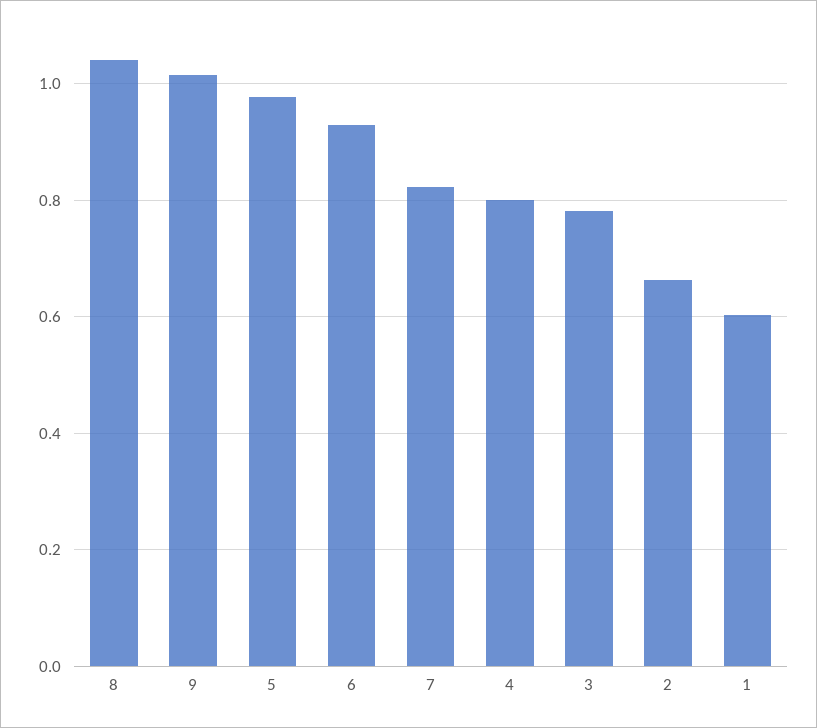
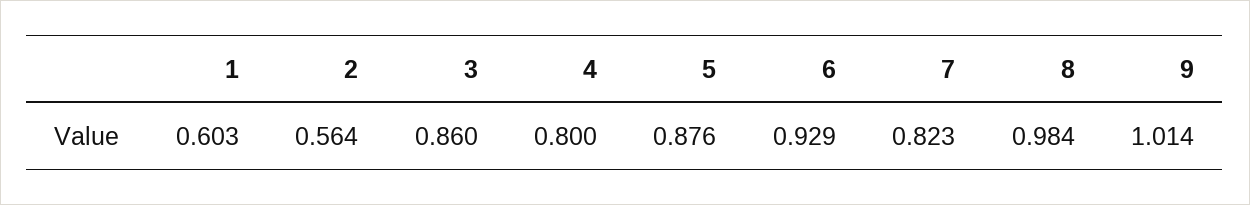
  {
-   "8": 1.04,
+   "8": 0.984,
    "9": 1.014,
-   "5": 0.98,
+   "5": 0.876,
    "6": 0.929,
    "7": 0.823,
    "4": 0.8,
-   "3": 0.78,
+   "3": 0.86,
-   "2": 0.66,
+   "2": 0.564,
    "1": 0.603
  }

